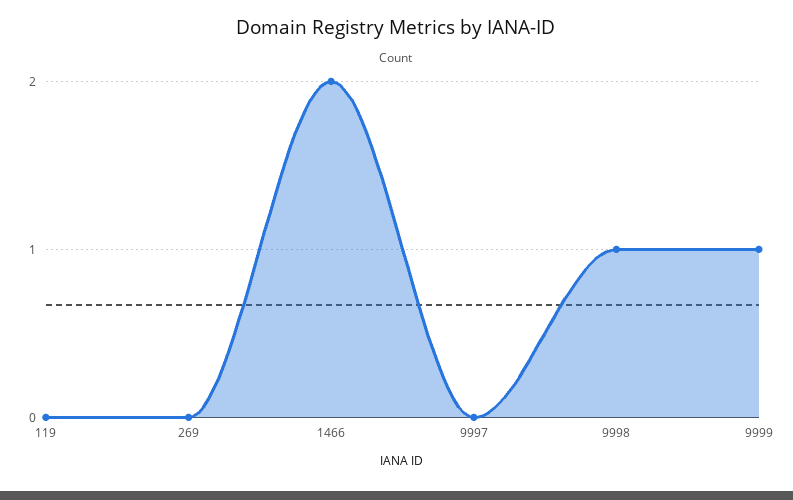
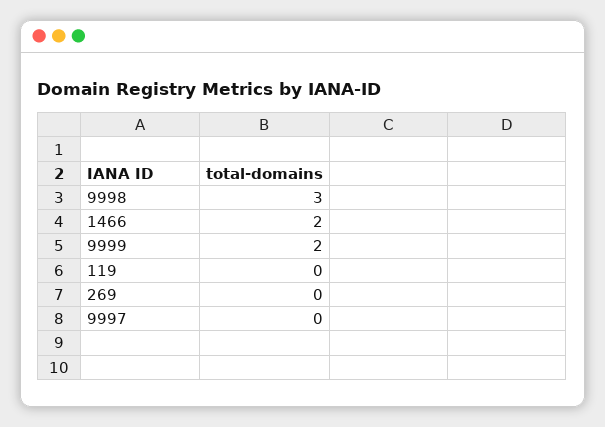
  {
    "119": 0,
    "269": 0,
    "1466": 2,
    "9997": 0,
-   "9998": 1,
+   "9998": 3,
-   "9999": 1
+   "9999": 2
  }

